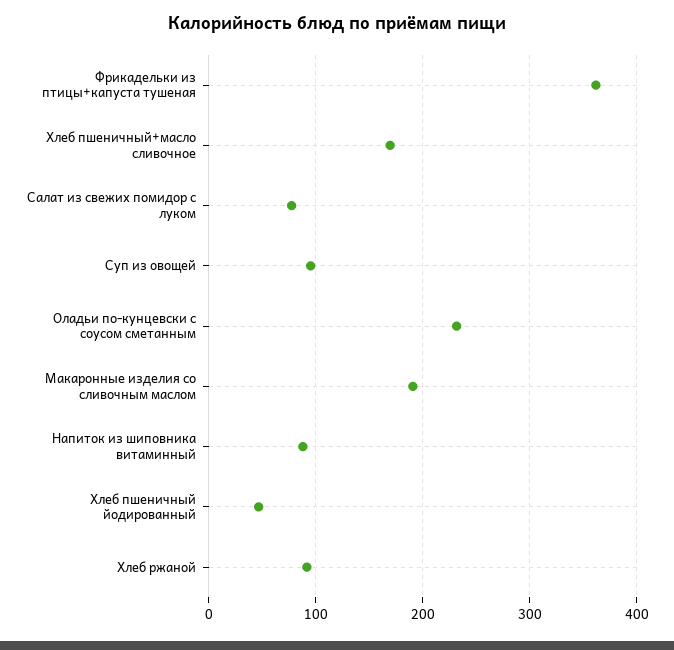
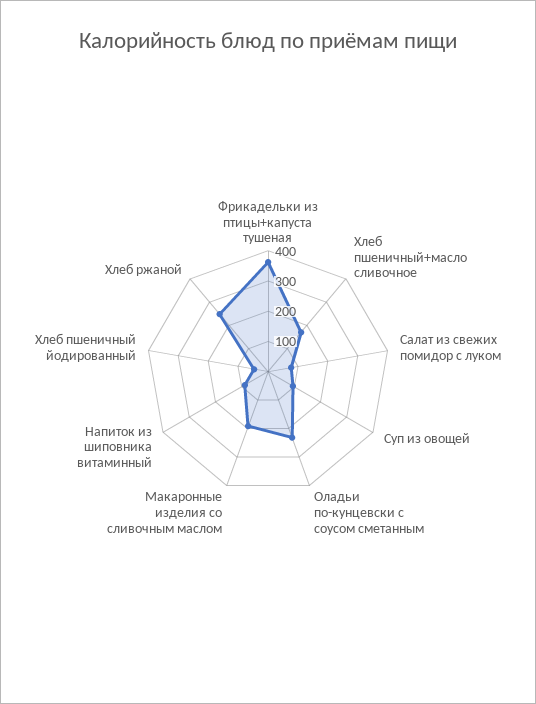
  {
    "Фрикадельки из птицы+капуста тушеная": 360,
    "Хлеб пшеничный+масло сливочное": 170,
    "Салат из свежих помидор с луком": 80,
    "Суп из овощей": 100,
    "Оладьи по-кунцевски с соусом сметанным": 230,
    "Макаронные изделия со сливочным маслом": 190,
    "Напиток из шиповника витаминный": 90,
    "Хлеб пшеничный йодированный": 50,
-   "Хлеб ржаной": 90
+   "Хлеб ржаной": 250
  }

